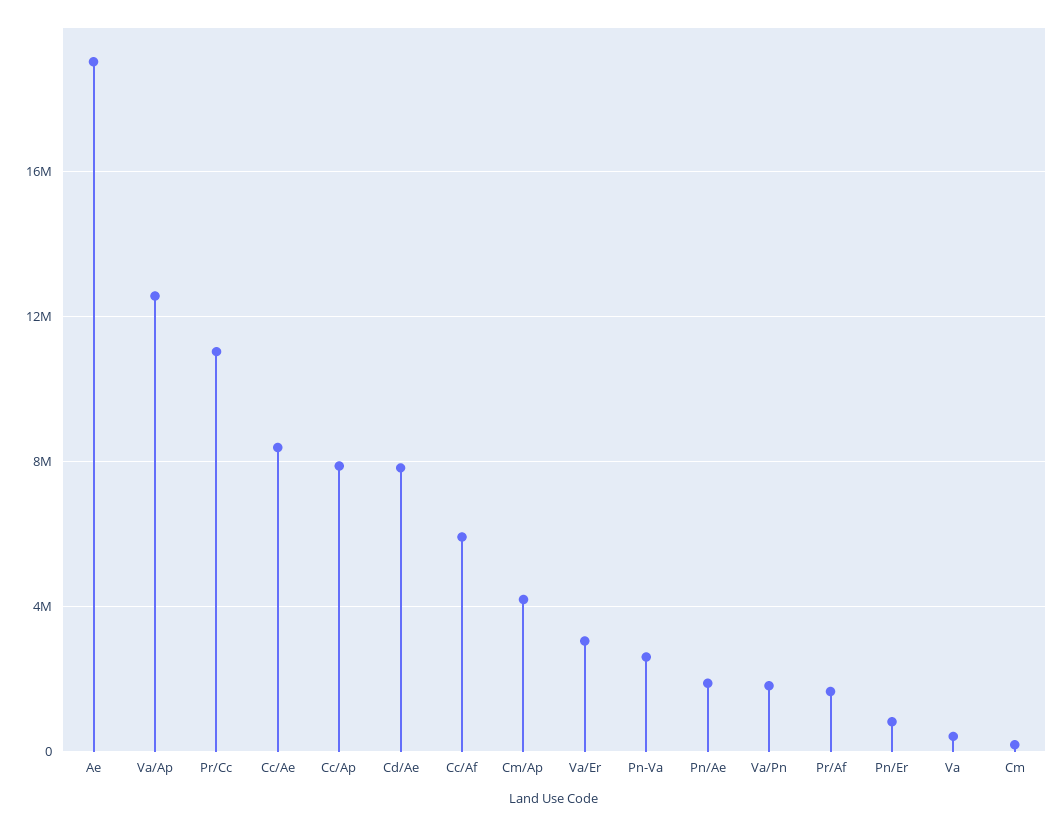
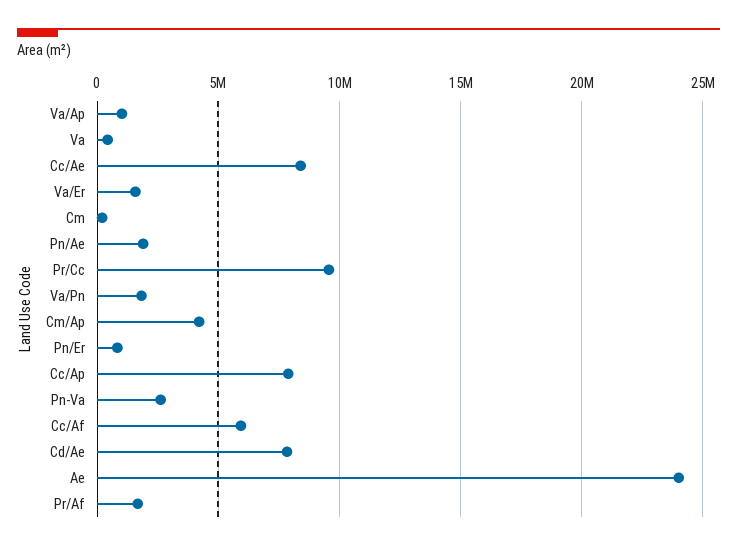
  {
-   "Ae": 19000000,
+   "Ae": 24000000,
-   "Va/Ap": 12500000,
+   "Va/Ap": 1000000,
-   "Pr/Cc": 11000000,
+   "Pr/Cc": 9500000,
    "Cc/Ae": 8500000,
    "Cc/Ap": 8000000,
    "Cd/Ae": 8000000,
    "Cc/Af": 6000000,
    "Cm/Ap": 4000000,
-   "Va/Er": 3000000,
+   "Va/Er": 1500000,
    "Pn-Va": 2500000,
    "Pn/Ae": 2000000,
    "Va/Pn": 2000000,
    "Pr/Af": 1500000,
    "Pn/Er": 1000000,
    "Va": 500000,
    "Cm": 0
  }

